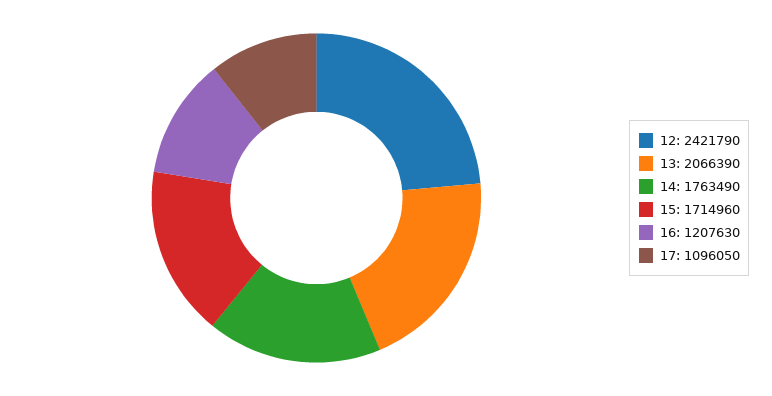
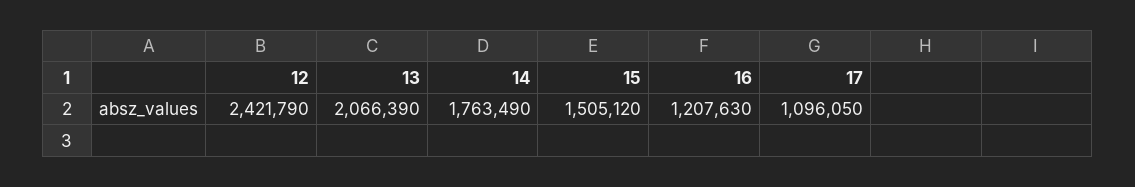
  {
    "12": 2421790,
    "13": 2066390,
    "14": 1763490,
-   "15": 1714960,
+   "15": 1505120,
    "16": 1207630,
    "17": 1096050
  }

